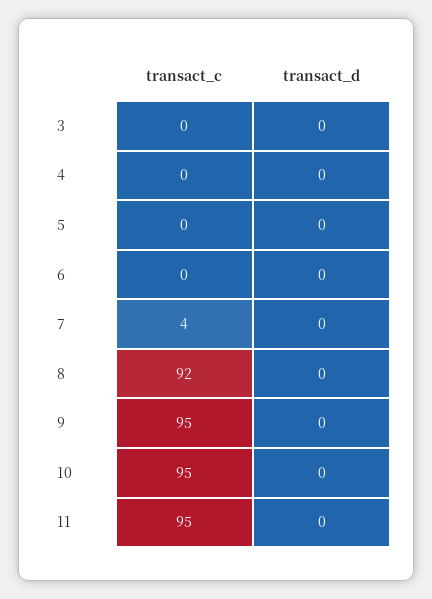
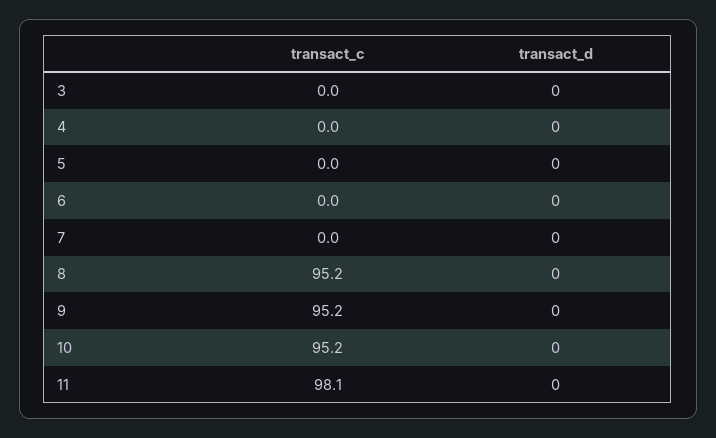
  {
    "transact_c": {
      "3": 0,
      "4": 0,
      "5": 0,
      "6": 0,
-     "7": 4,
+     "7": 0,
-     "8": 92,
+     "8": 95.2,
      "9": 95.2,
      "10": 95.2,
-     "11": 95
+     "11": 98.1
    },
    "transact_d": {
      "3": 0,
      "4": 0,
      "5": 0,
      "6": 0,
      "7": 0,
      "8": 0,
      "9": 0,
      "10": 0,
      "11": 0
    }
  }

